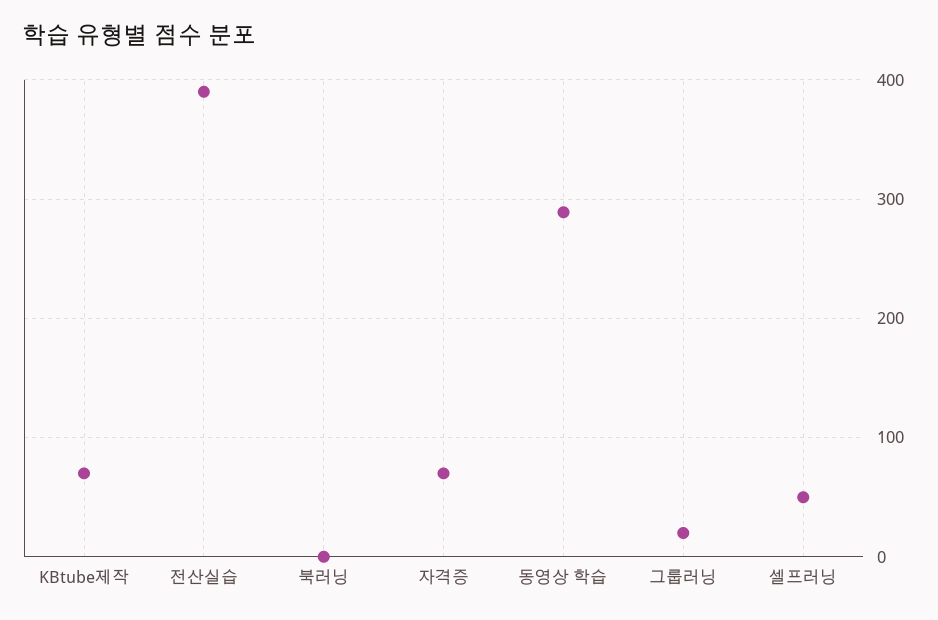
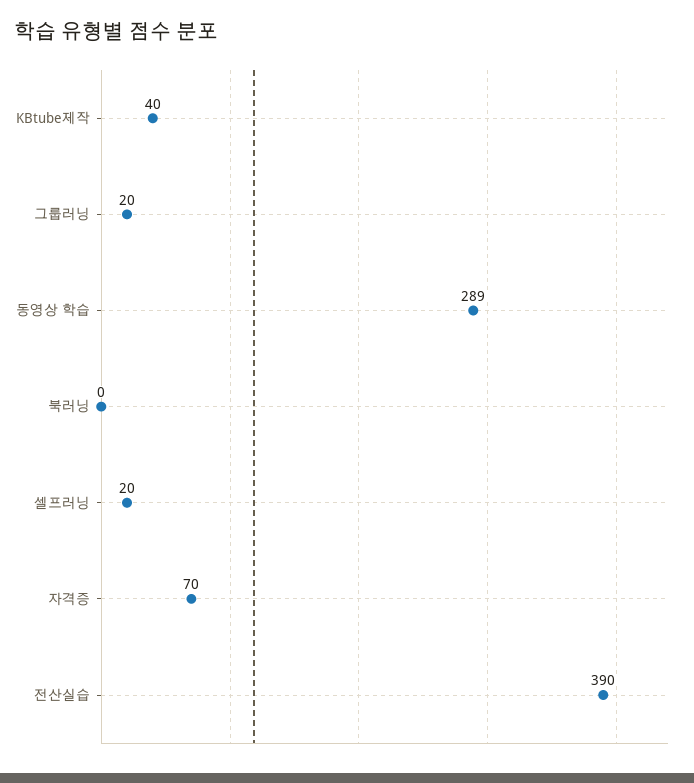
  {
-   "KBtube제작": 70,
+   "KBtube제작": 40,
    "전산실습": 390,
    "북러닝": 0,
    "자격증": 70,
    "동영상 학습": 289,
    "그룹러닝": 20,
-   "셀프러닝": 50
+   "셀프러닝": 20
  }

